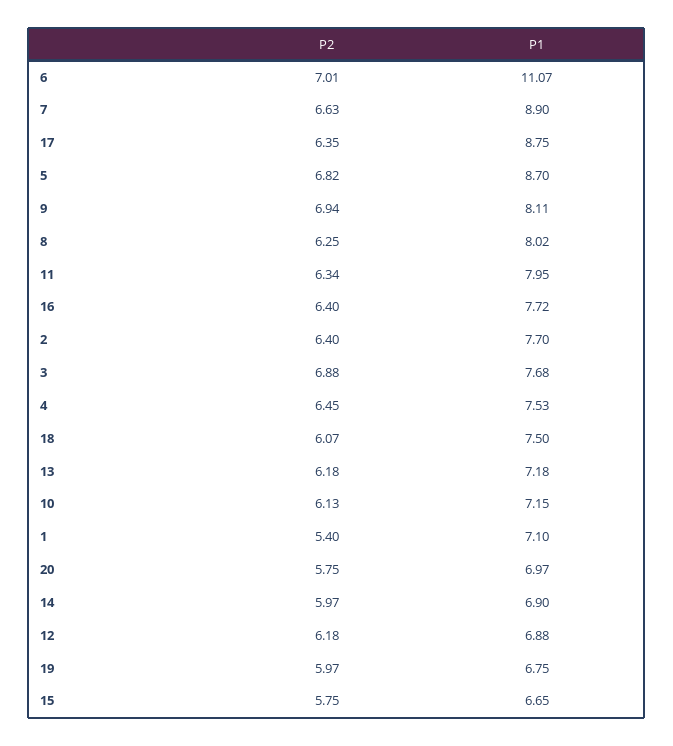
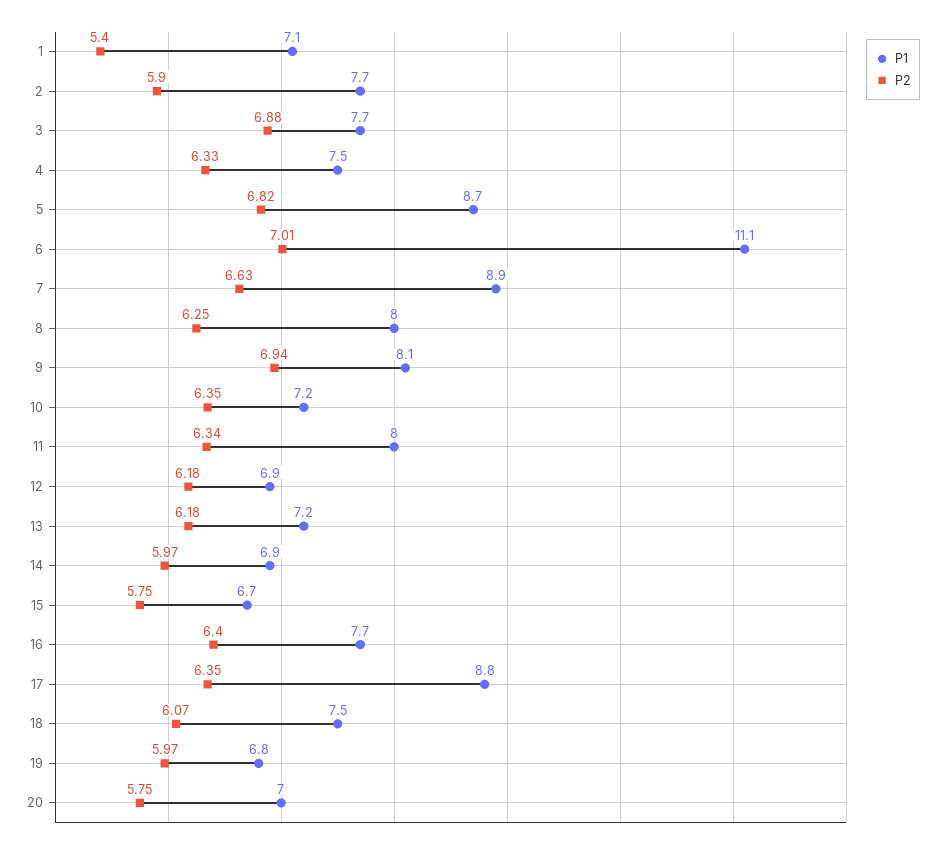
  {
    "P2": {
      "6": 7.01,
      "7": 6.63,
      "17": 6.35,
      "5": 6.82,
      "9": 6.94,
      "8": 6.25,
      "11": 6.34,
      "16": 6.4,
-     "2": 6.4,
+     "2": 5.9,
      "3": 6.88,
-     "4": 6.45,
+     "4": 6.33,
      "18": 6.07,
      "13": 6.18,
-     "10": 6.13,
+     "10": 6.35,
      "1": 5.4,
      "20": 5.75,
      "14": 5.97,
      "12": 6.18,
      "19": 5.97,
      "15": 5.75
    },
    "P1": {
      "6": 11.07,
      "7": 8.9,
      "17": 8.75,
      "5": 8.7,
      "9": 8.11,
      "8": 8.02,
      "11": 7.95,
      "16": 7.72,
      "2": 7.7,
      "3": 7.68,
      "4": 7.53,
      "18": 7.5,
      "13": 7.18,
      "10": 7.15,
      "1": 7.1,
      "20": 6.97,
      "14": 6.9,
      "12": 6.88,
      "19": 6.75,
      "15": 6.65
    }
  }

